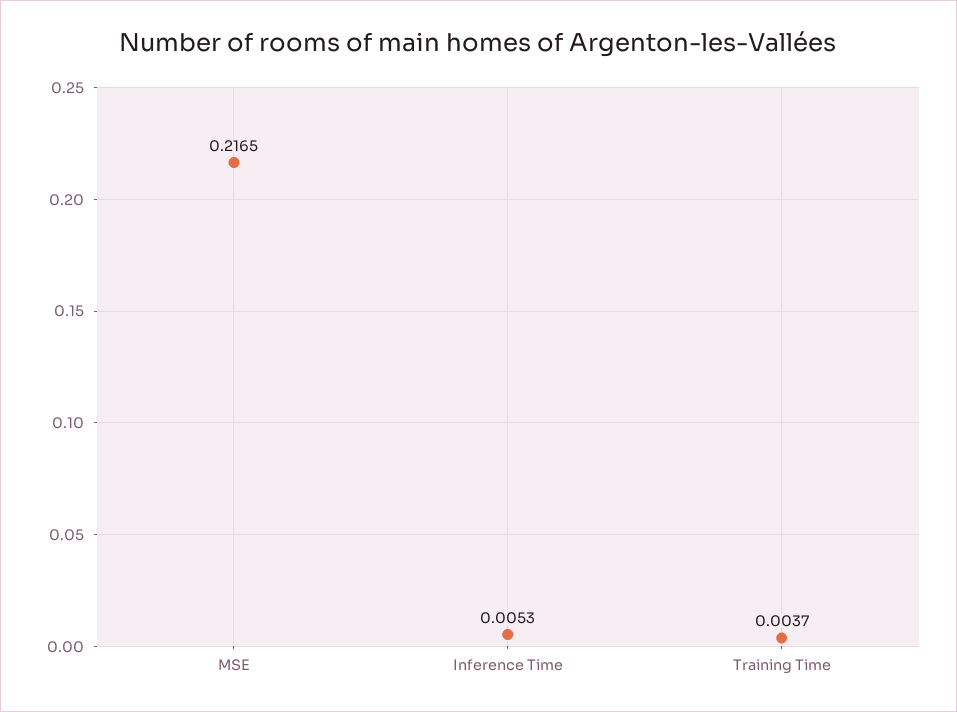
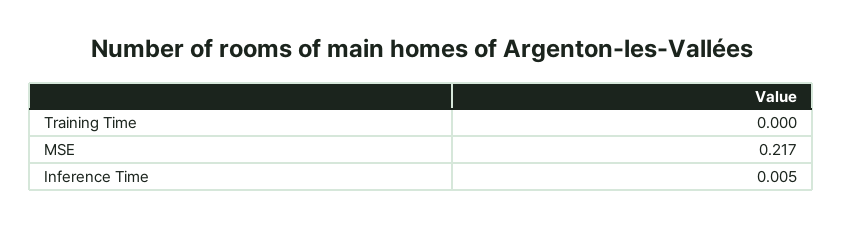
  {
    "MSE": 0.2165,
    "Inference Time": 0.0053,
-   "Training Time": 0.0037
+   "Training Time": 0
  }

